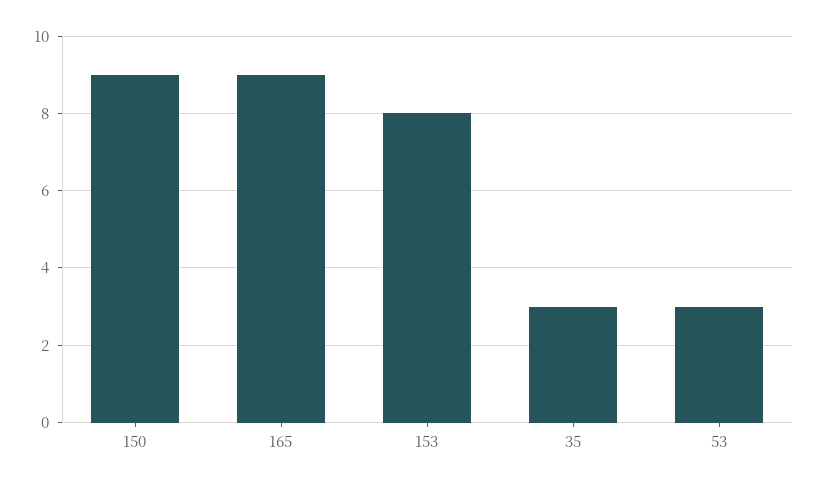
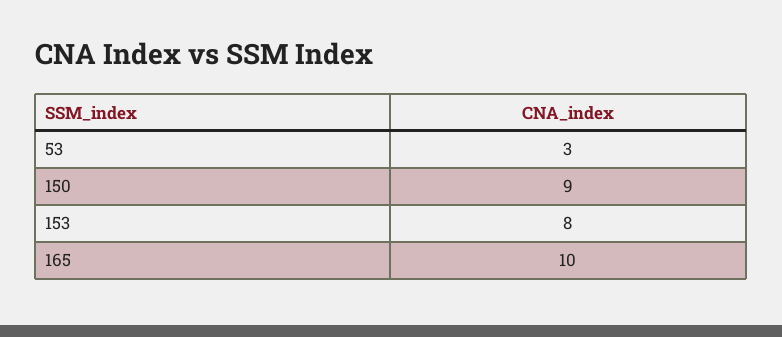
  {
    "150": 9,
-   "165": 9,
+   "165": 10,
    "153": 8,
-   "35": 3,
    "53": 3
  }

